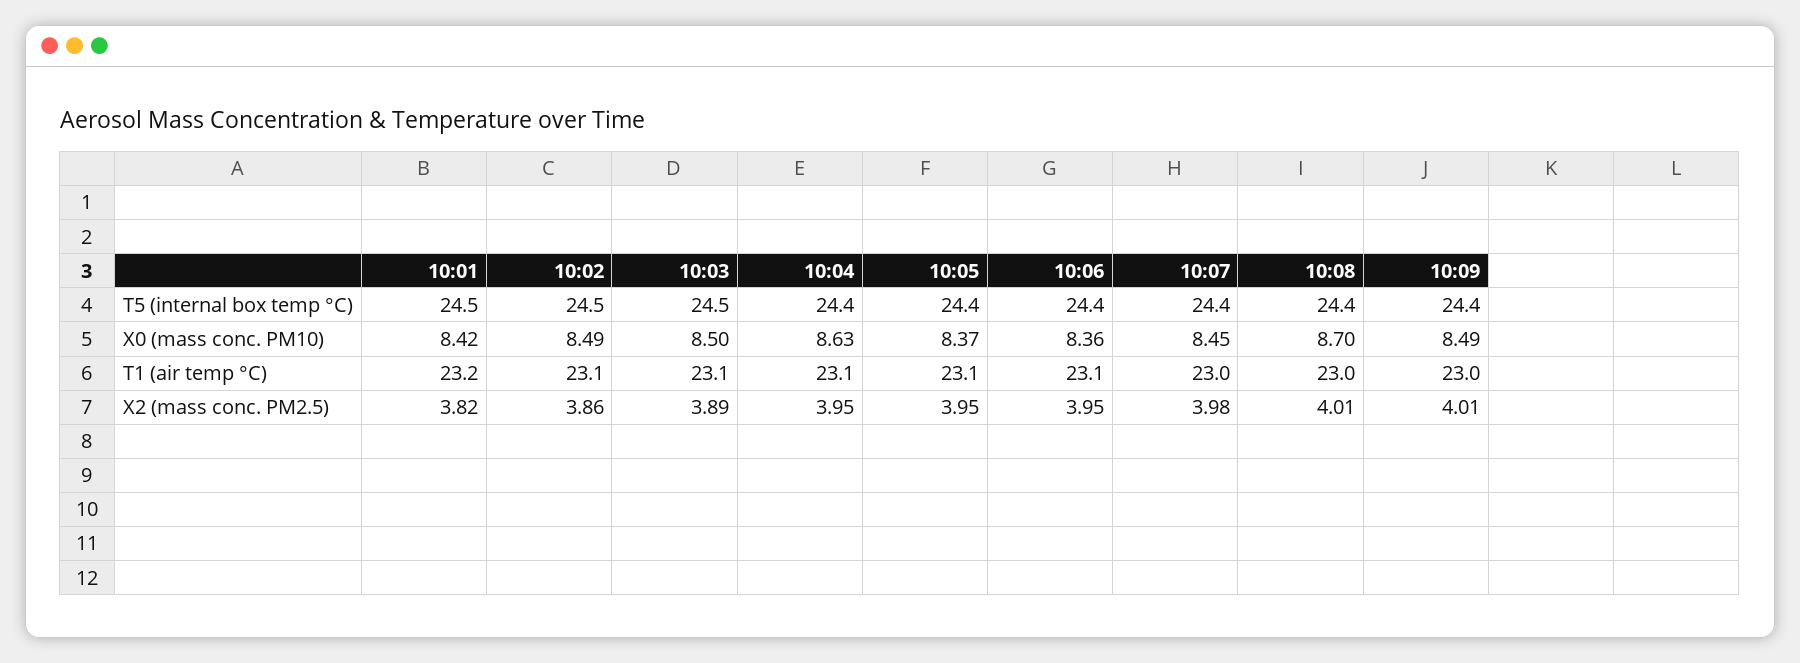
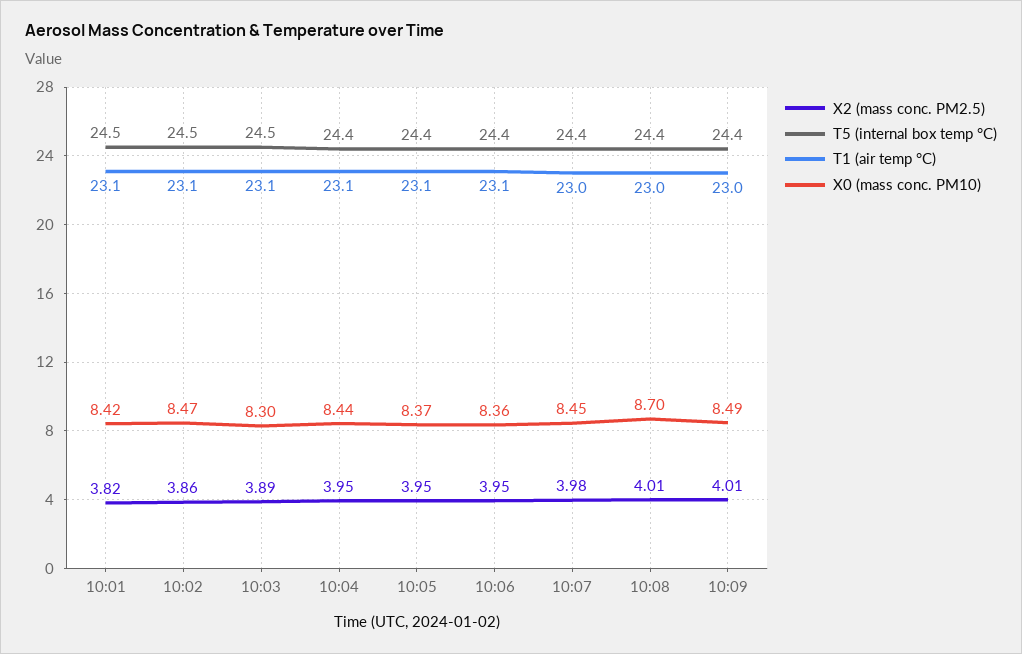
  {
    "T5 (internal box temp °C)": {
      "10:01": 24.5,
      "10:02": 24.5,
      "10:03": 24.5,
      "10:04": 24.4,
      "10:05": 24.4,
      "10:06": 24.4,
      "10:07": 24.4,
      "10:08": 24.4,
      "10:09": 24.4
    },
    "X0 (mass conc. PM10)": {
      "10:01": 8.42,
-     "10:02": 8.49,
+     "10:02": 8.47,
-     "10:03": 8.5,
+     "10:03": 8.3,
-     "10:04": 8.63,
+     "10:04": 8.44,
      "10:05": 8.37,
      "10:06": 8.36,
      "10:07": 8.45,
      "10:08": 8.7,
      "10:09": 8.49
    },
    "T1 (air temp °C)": {
-     "10:01": 23.2,
+     "10:01": 23.1,
      "10:02": 23.1,
      "10:03": 23.1,
      "10:04": 23.1,
      "10:05": 23.1,
      "10:06": 23.1,
      "10:07": 23,
      "10:08": 23,
      "10:09": 23
    },
    "X2 (mass conc. PM2.5)": {
      "10:01": 3.82,
      "10:02": 3.86,
      "10:03": 3.89,
      "10:04": 3.95,
      "10:05": 3.95,
      "10:06": 3.95,
      "10:07": 3.98,
      "10:08": 4.01,
      "10:09": 4.01
    }
  }

